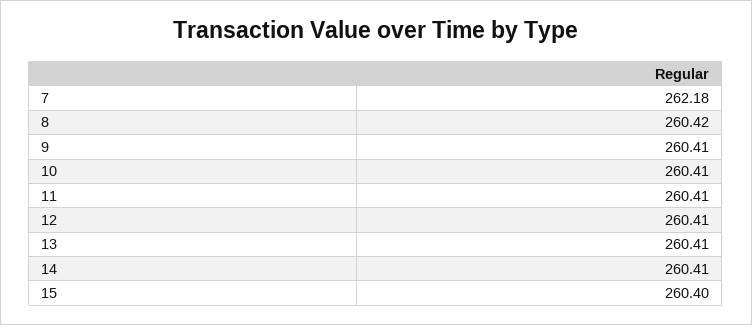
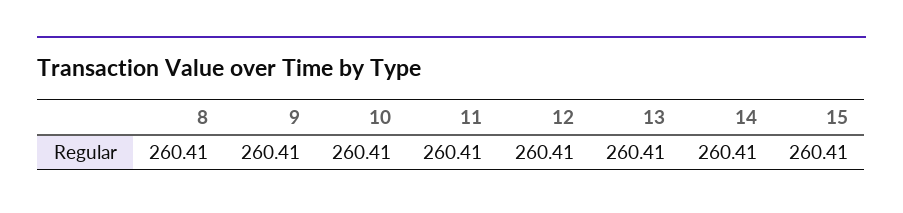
  {
-   "7": 262.18,
-   "8": 260.42,
+   "8": 260.41,
    "9": 260.41,
    "10": 260.41,
    "11": 260.41,
    "12": 260.41,
    "13": 260.41,
    "14": 260.41,
-   "15": 260.4
+   "15": 260.41
  }

